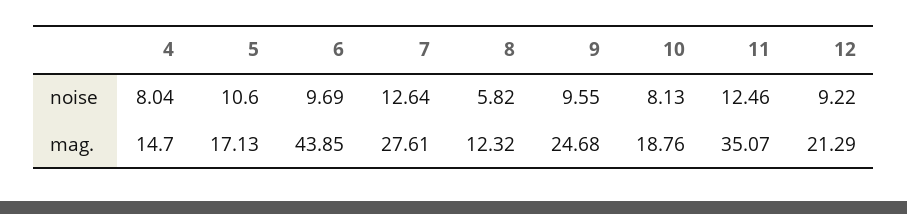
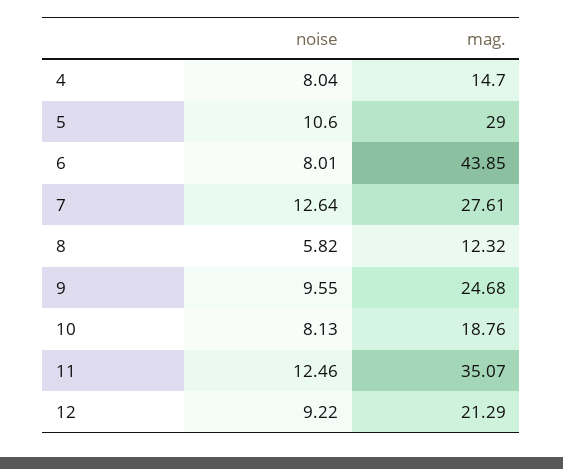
  {
    "4": {
      "noise": 8.04,
      "mag.": 14.7
    },
    "5": {
      "noise": 10.6,
-     "mag.": 17.13
+     "mag.": 29
    },
    "6": {
-     "noise": 9.69,
+     "noise": 8.01,
      "mag.": 43.85
    },
    "7": {
      "noise": 12.64,
      "mag.": 27.61
    },
    "8": {
      "noise": 5.82,
      "mag.": 12.32
    },
    "9": {
      "noise": 9.55,
      "mag.": 24.68
    },
    "10": {
      "noise": 8.13,
      "mag.": 18.76
    },
    "11": {
      "noise": 12.46,
      "mag.": 35.07
    },
    "12": {
      "noise": 9.22,
      "mag.": 21.29
    }
  }

